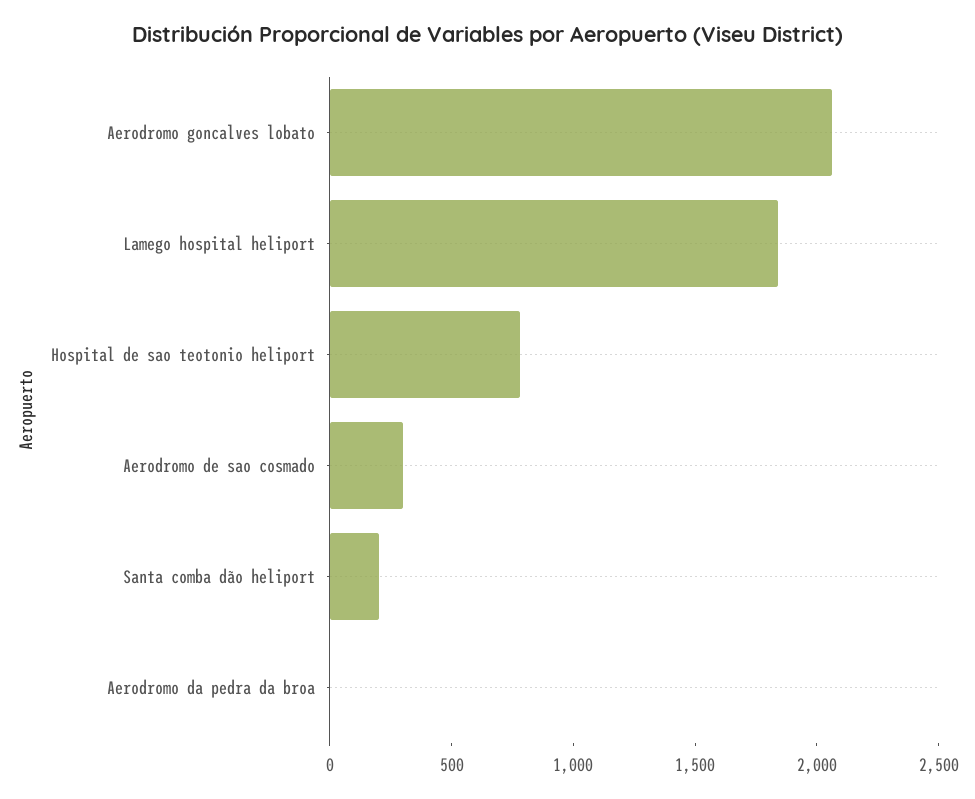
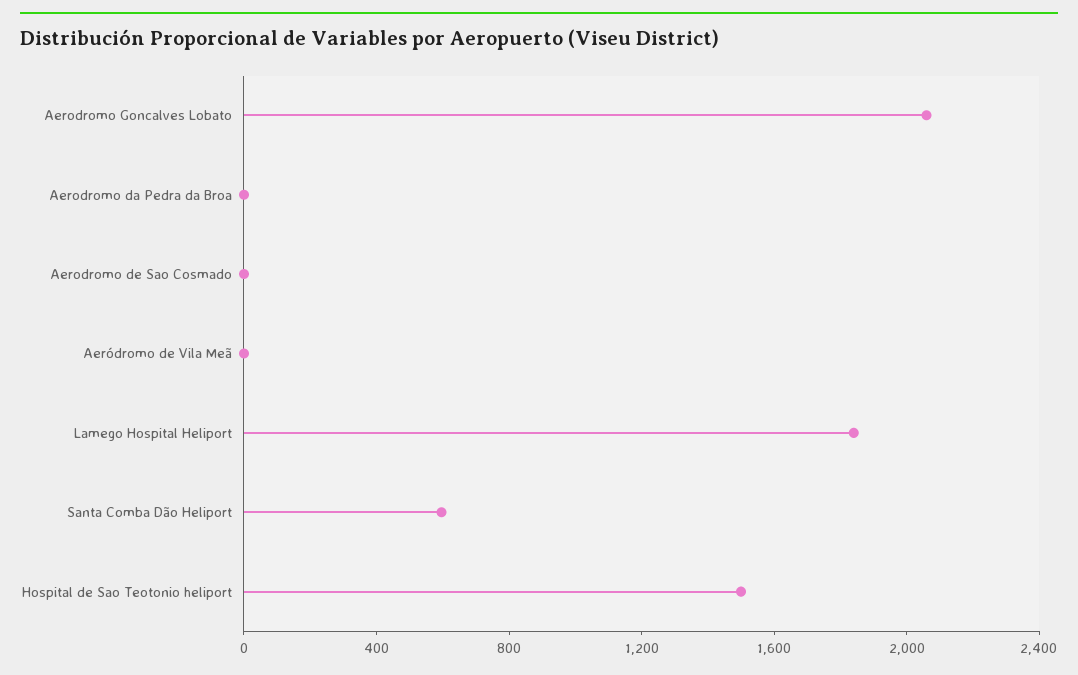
  {
    "Aerodromo goncalves lobato": 2100,
    "Lamego hospital heliport": 1800,
-   "Hospital de sao teotonio heliport": 800,
+   "Hospital de sao teotonio heliport": 1500,
-   "Aerodromo de sao cosmado": 300,
+   "Aerodromo de sao cosmado": 0,
-   "Santa comba dão heliport": 200,
+   "Santa comba dão heliport": 600,
-   "Aerodromo da pedra da broa": 0
+   "Aerodromo da pedra da broa": 0,
+   "Aeródromo de Vila Meã": 0
  }

